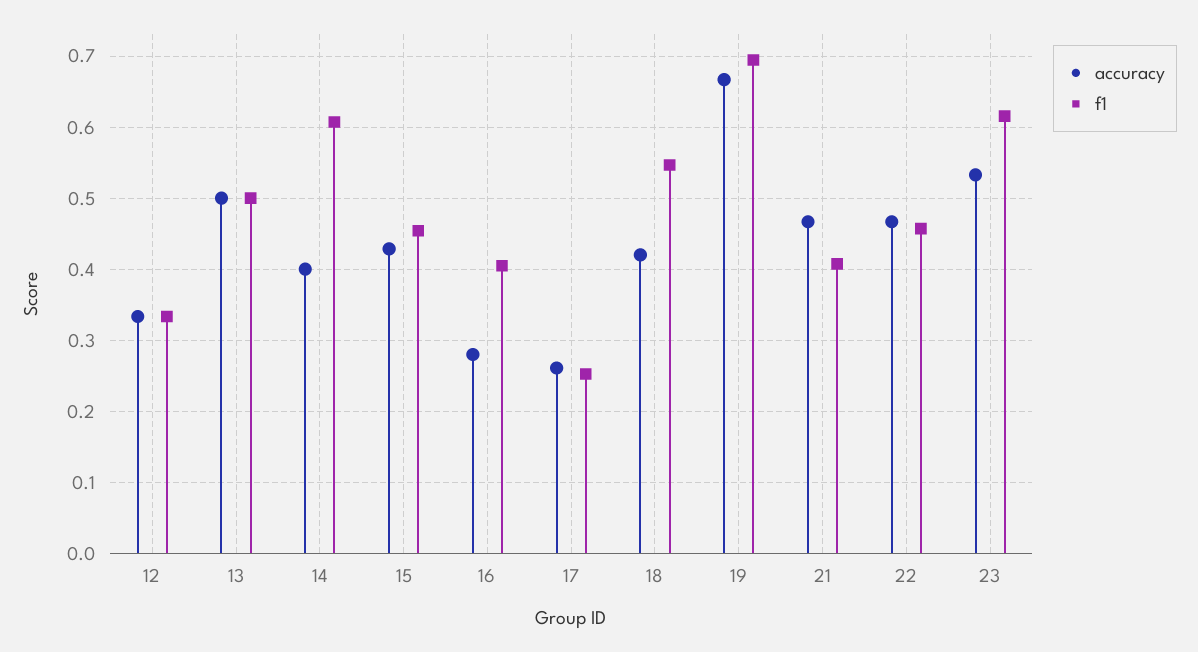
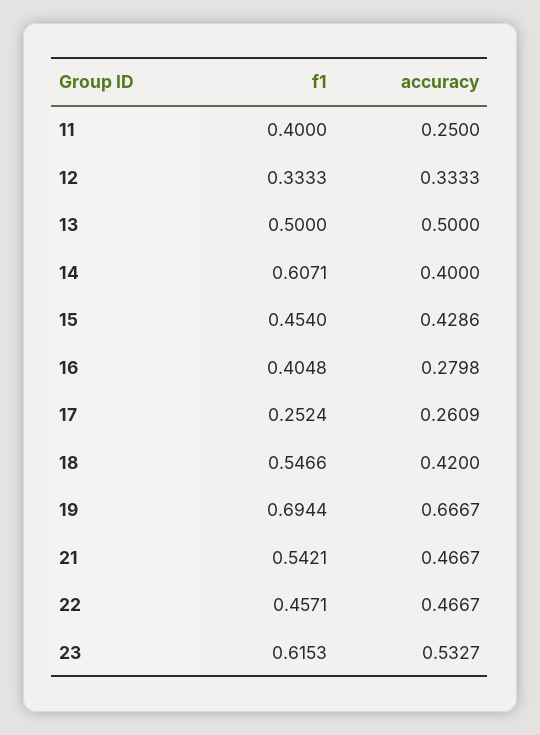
  {
    "accuracy": {
      "12": 0.3333,
      "13": 0.5,
      "14": 0.4,
      "15": 0.4286,
      "16": 0.2798,
      "17": 0.2609,
      "18": 0.42,
      "19": 0.6667,
      "21": 0.4667,
      "22": 0.4667,
-     "23": 0.5327
+     "23": 0.5327,
+     "11": 0.25
    },
    "f1": {
      "12": 0.3333,
      "13": 0.5,
      "14": 0.6071,
      "15": 0.454,
      "16": 0.4048,
      "17": 0.2524,
      "18": 0.5466,
      "19": 0.6944,
-     "21": 0.41,
+     "21": 0.5421,
      "22": 0.4571,
-     "23": 0.6153
+     "23": 0.6153,
+     "11": 0.4
    }
  }

